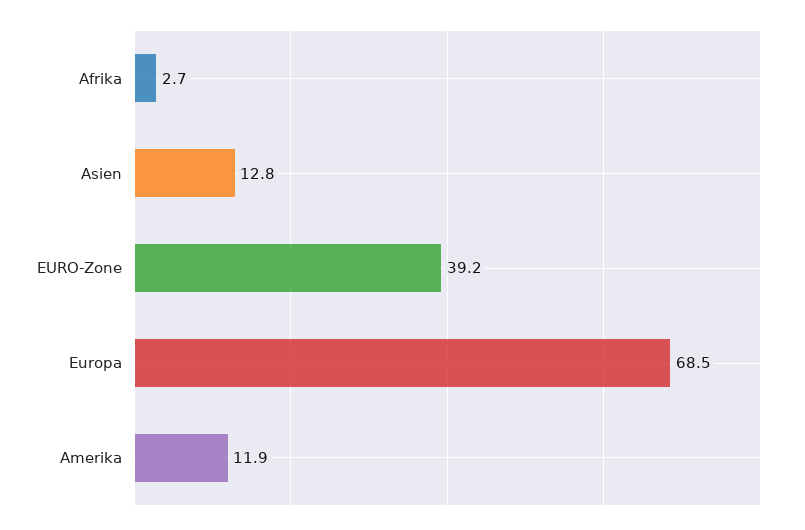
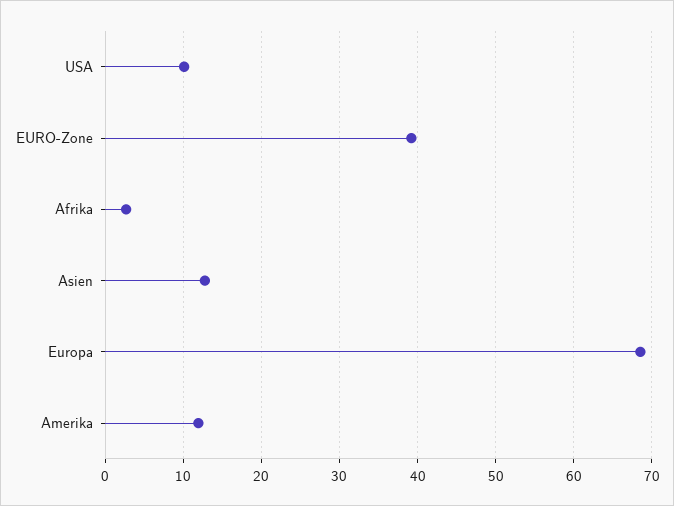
  {
    "Afrika": 2.7,
    "Asien": 12.8,
    "EURO-Zone": 39.2,
    "Europa": 68.5,
-   "Amerika": 11.9
+   "Amerika": 11.9,
+   "USA": 10
  }

